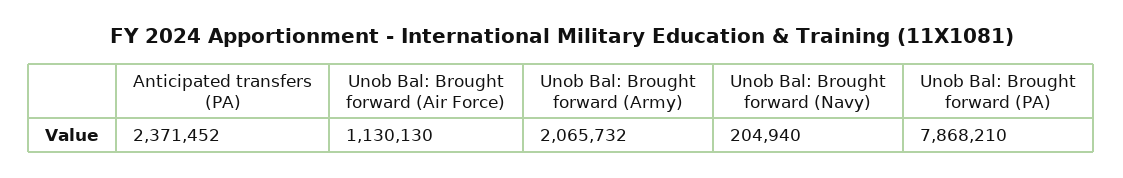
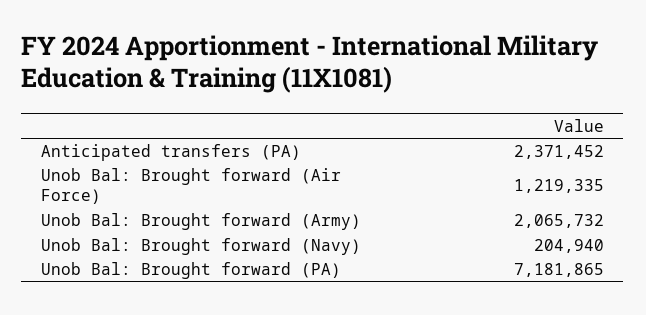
  {
    "Anticipated transfers (PA)": 2371452,
-   "Unob Bal: Brought forward (Air Force)": 1130130,
+   "Unob Bal: Brought forward (Air Force)": 1219335,
    "Unob Bal: Brought forward (Army)": 2065732,
    "Unob Bal: Brought forward (Navy)": 204940,
-   "Unob Bal: Brought forward (PA)": 7868210
+   "Unob Bal: Brought forward (PA)": 7181865
  }

